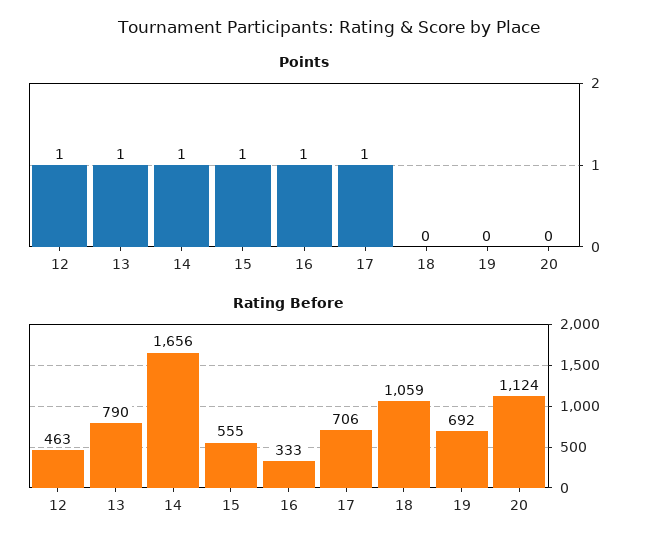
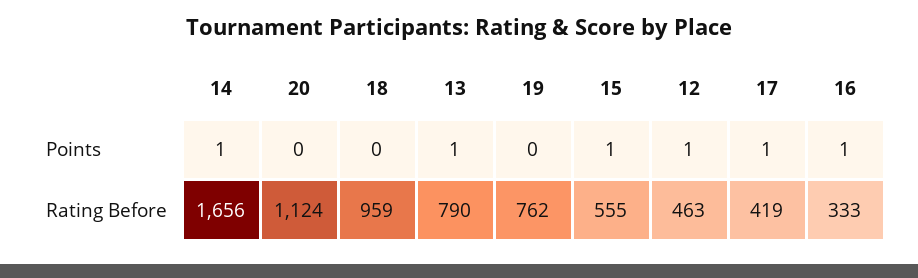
  {
    "Points": {
      "12": 1,
      "13": 1,
      "14": 1,
      "15": 1,
      "16": 1,
      "17": 1,
      "18": 0,
      "19": 0,
      "20": 0
    },
    "Rating Before": {
      "12": 463,
      "13": 790,
      "14": 1656,
      "15": 555,
      "16": 333,
-     "17": 706,
+     "17": 419,
-     "18": 1059,
+     "18": 959,
-     "19": 692,
+     "19": 762,
      "20": 1124
    }
  }

